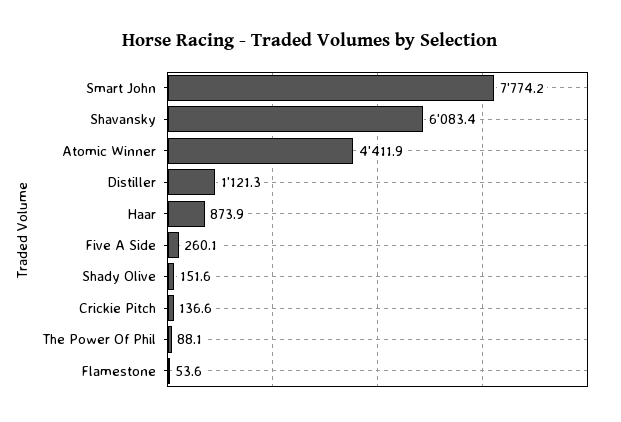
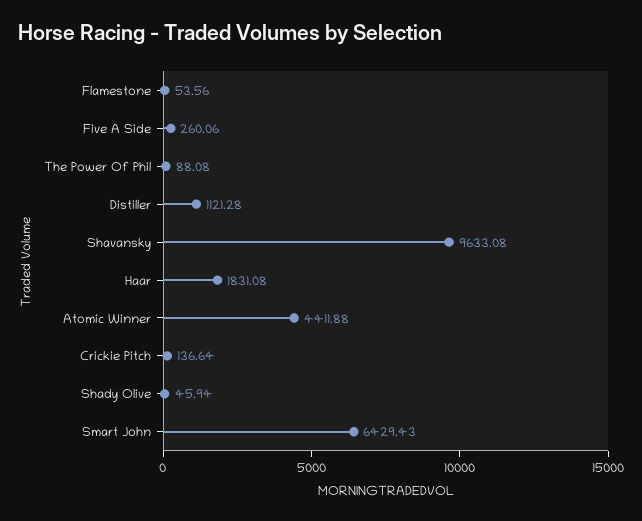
  {
-   "Smart John": 7774.2,
+   "Smart John": 6429.43,
-   "Shavansky": 6083.4,
+   "Shavansky": 9633.08,
    "Atomic Winner": 4411.88,
    "Distiller": 1121.28,
-   "Haar": 873.9,
+   "Haar": 1831.08,
    "Five A Side": 260.06,
-   "Shady Olive": 151.6,
+   "Shady Olive": 45.94,
    "Crickie Pitch": 136.64,
    "The Power Of Phil": 88.08,
    "Flamestone": 53.56
  }

